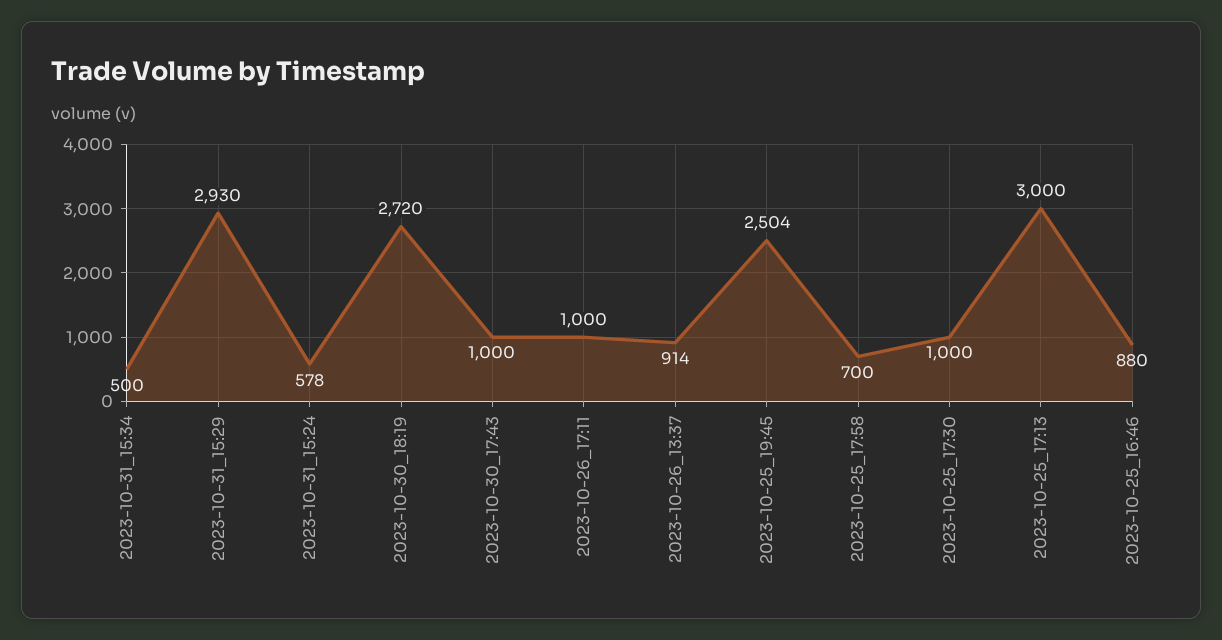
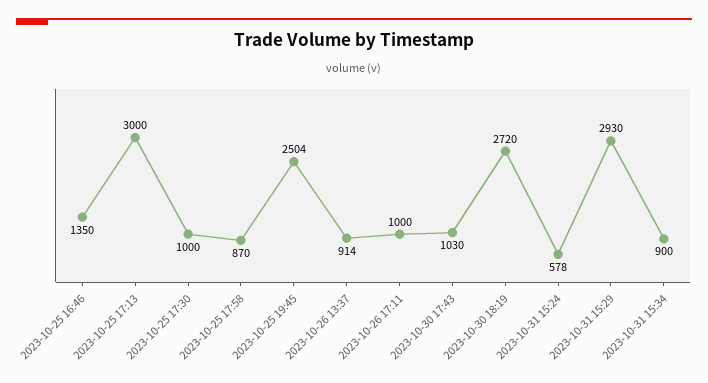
  {
-   "2023-10-31_15:34": 500,
+   "2023-10-31_15:34": 900,
    "2023-10-31_15:29": 2930,
    "2023-10-31_15:24": 578,
    "2023-10-30_18:19": 2720,
-   "2023-10-30_17:43": 1000,
+   "2023-10-30_17:43": 1030,
    "2023-10-26_17:11": 1000,
    "2023-10-26_13:37": 914,
    "2023-10-25_19:45": 2504,
-   "2023-10-25_17:58": 700,
+   "2023-10-25_17:58": 870,
    "2023-10-25_17:30": 1000,
    "2023-10-25_17:13": 3000,
-   "2023-10-25_16:46": 880
+   "2023-10-25_16:46": 1350
  }

